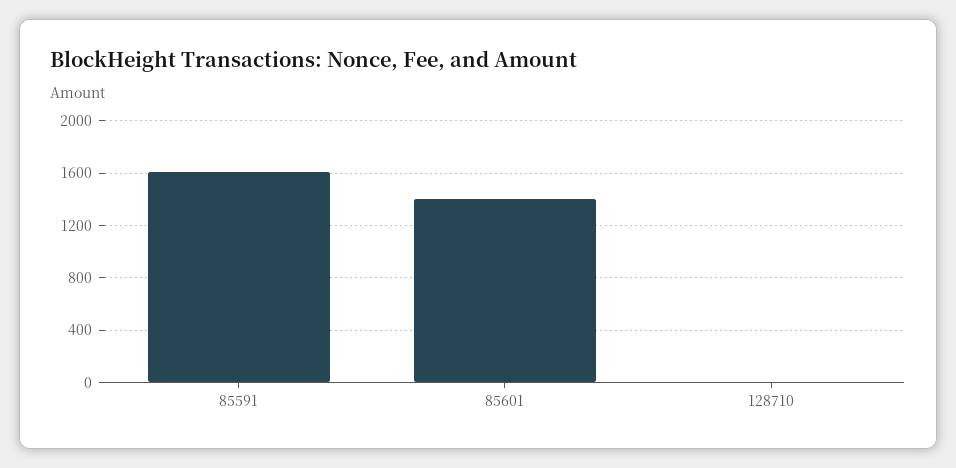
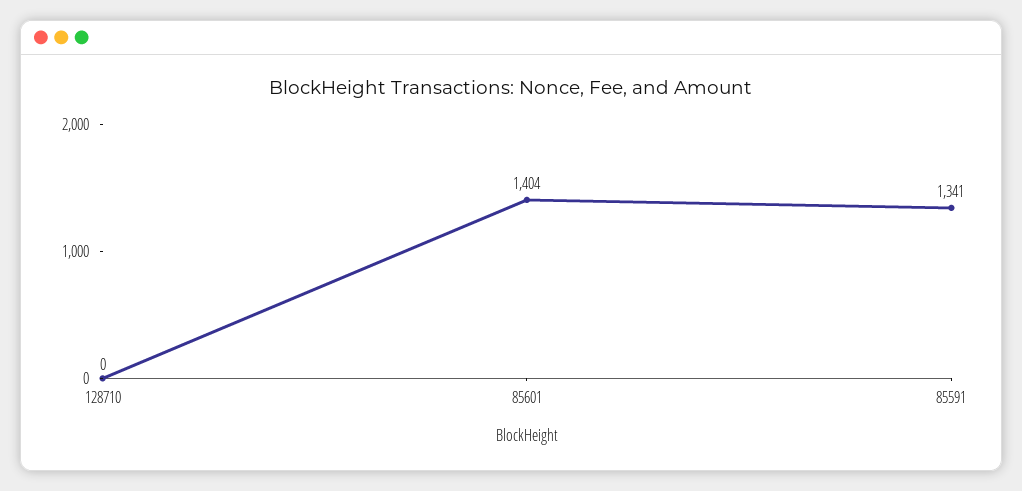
  {
-   "85591": 1600,
+   "85591": 1341,
    "85601": 1404,
    "128710": 0
  }

